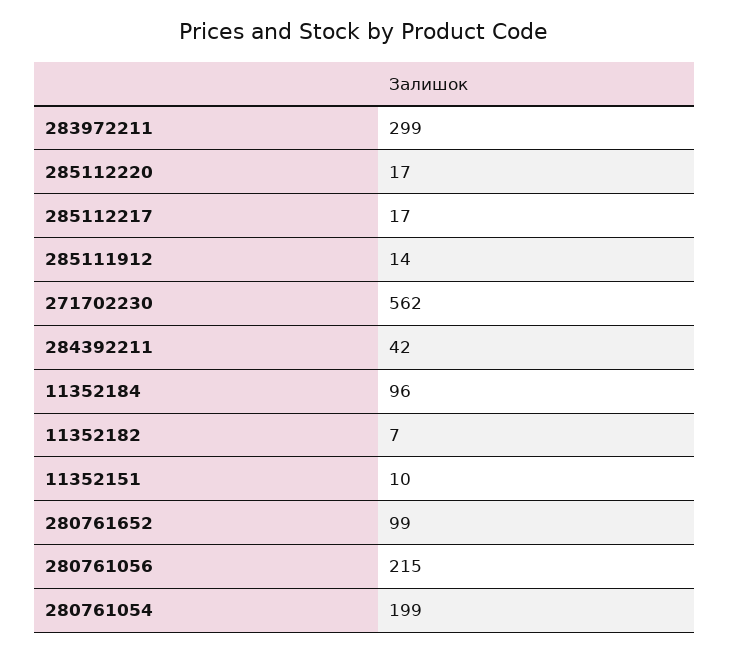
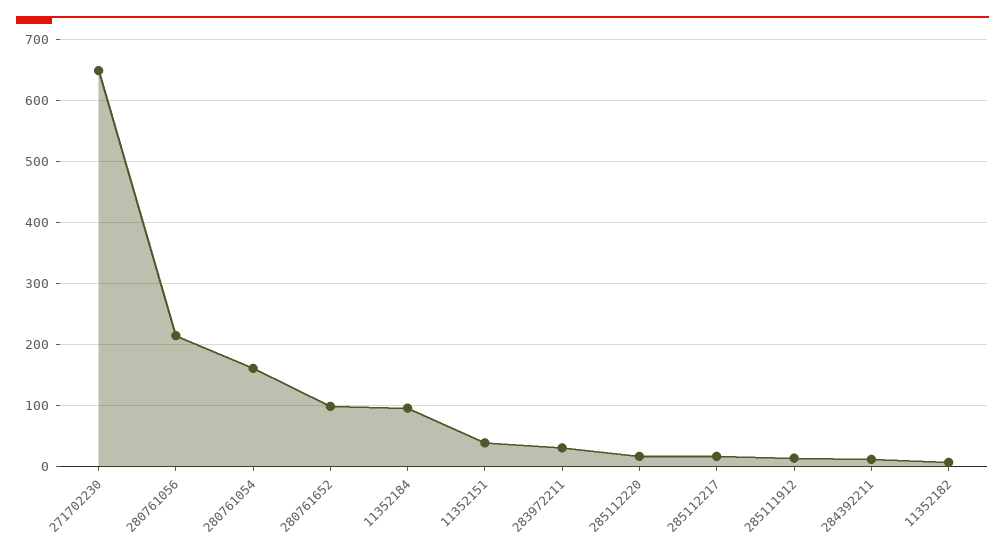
  {
-   "283972211": 299,
+   "283972211": 30,
    "285112220": 17,
    "285112217": 17,
    "285111912": 14,
-   "271702230": 562,
+   "271702230": 650,
-   "284392211": 42,
+   "284392211": 10,
    "11352184": 96,
    "11352182": 7,
-   "11352151": 10,
+   "11352151": 40,
    "280761652": 99,
    "280761056": 215,
-   "280761054": 199
+   "280761054": 160
  }

